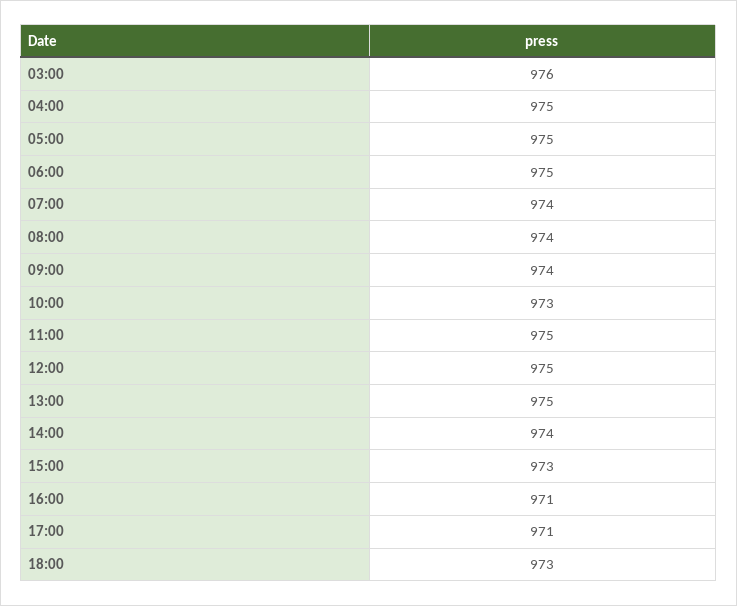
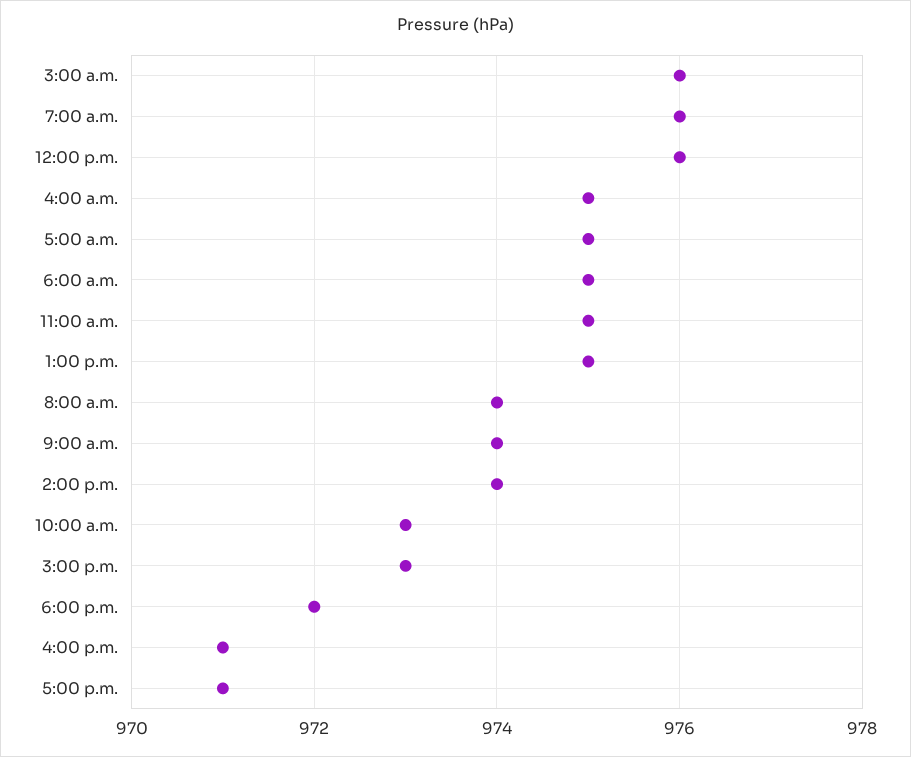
  {
    "03:00": 976,
    "04:00": 975,
    "05:00": 975,
    "06:00": 975,
-   "07:00": 974,
+   "07:00": 976,
    "08:00": 974,
    "09:00": 974,
    "10:00": 973,
    "11:00": 975,
-   "12:00": 975,
+   "12:00": 976,
    "13:00": 975,
    "14:00": 974,
    "15:00": 973,
    "16:00": 971,
    "17:00": 971,
-   "18:00": 973
+   "18:00": 972
  }

